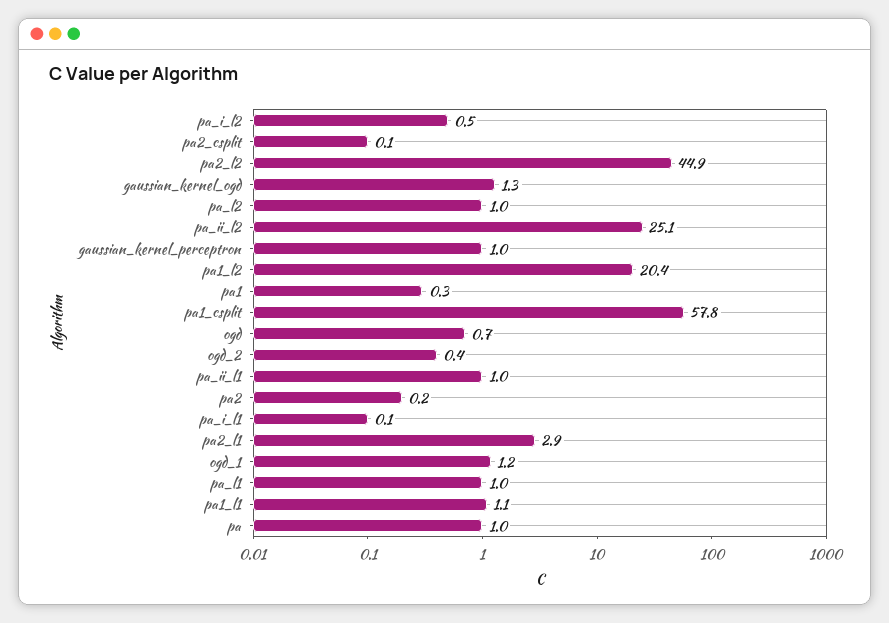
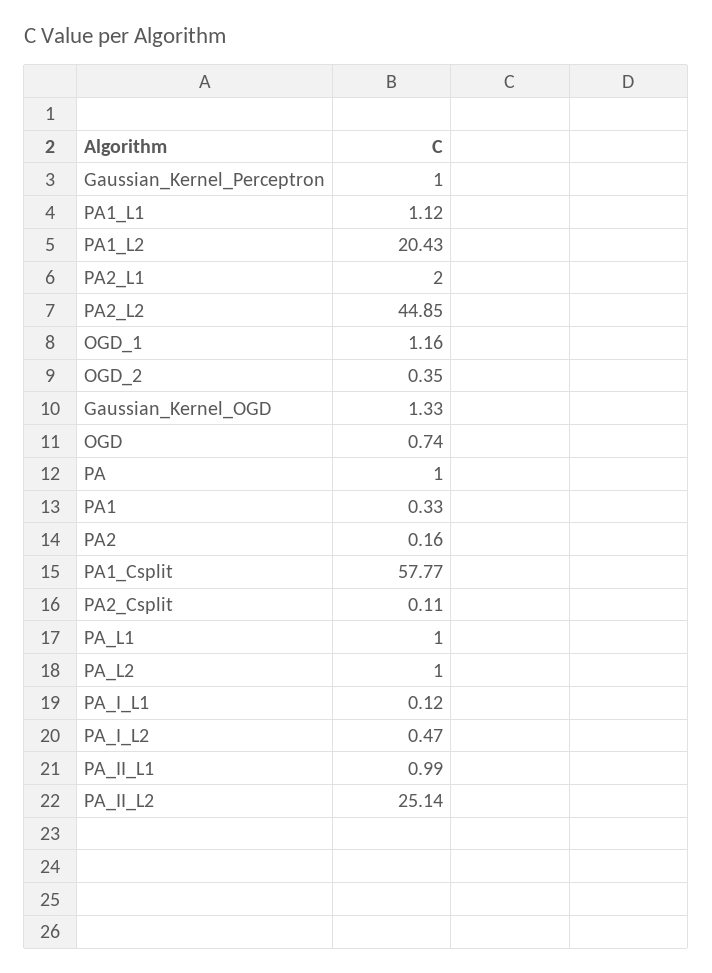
  {
    "pa_i_l2": 0.47,
    "pa2_csplit": 0.11,
    "pa2_l2": 44.85,
    "gaussian_kernel_ogd": 1.33,
    "pa_l2": 1,
    "pa_ii_l2": 25.14,
    "gaussian_kernel_perceptron": 1,
    "pa1_l2": 20.43,
    "pa1": 0.33,
    "pa1_csplit": 57.77,
    "ogd": 0.74,
    "ogd_2": 0.35,
    "pa_ii_l1": 0.99,
    "pa2": 0.16,
    "pa_i_l1": 0.12,
-   "pa2_l1": 2.9,
+   "pa2_l1": 2,
    "ogd_1": 1.16,
    "pa_l1": 1,
    "pa1_l1": 1.12,
    "pa": 1
  }

